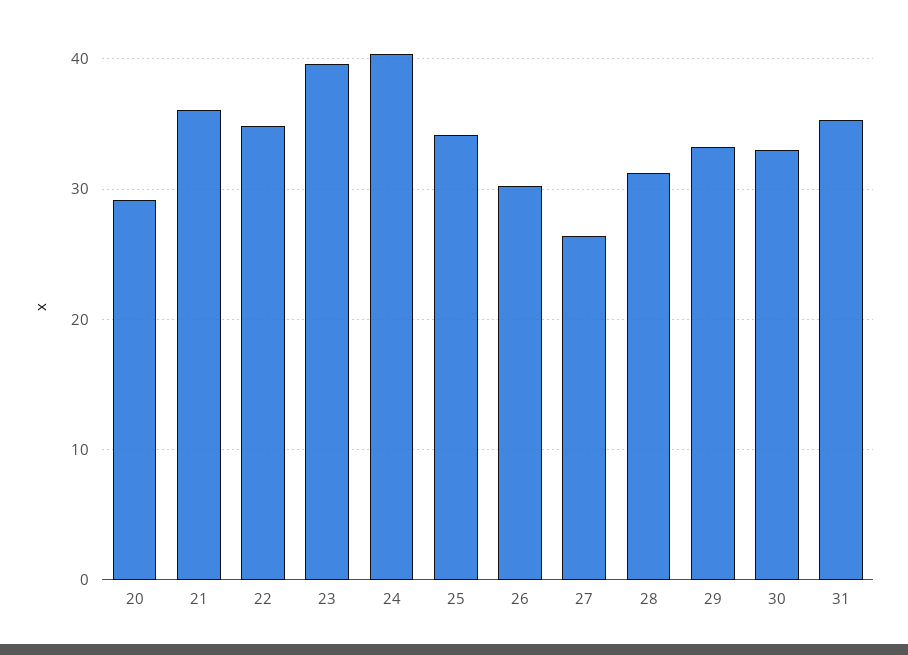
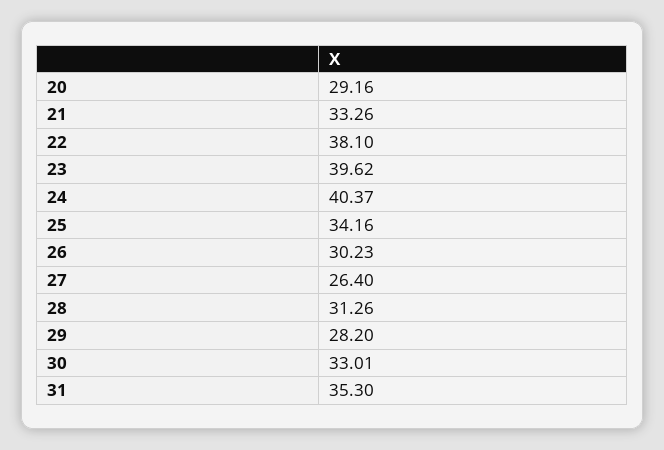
  {
    "20": 29.16,
-   "21": 36,
+   "21": 33.26,
-   "22": 35,
+   "22": 38.1,
    "23": 39.62,
    "24": 40.37,
    "25": 34.16,
    "26": 30.23,
    "27": 26.4,
    "28": 31.26,
-   "29": 33,
+   "29": 28.2,
    "30": 33.01,
    "31": 35.3
  }

